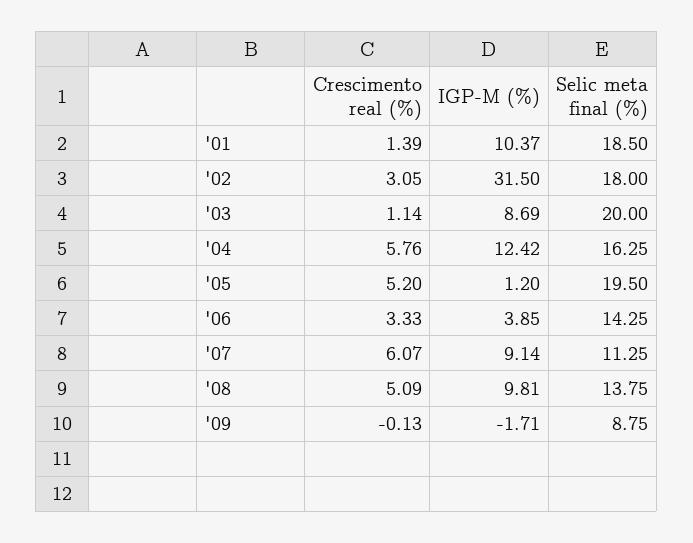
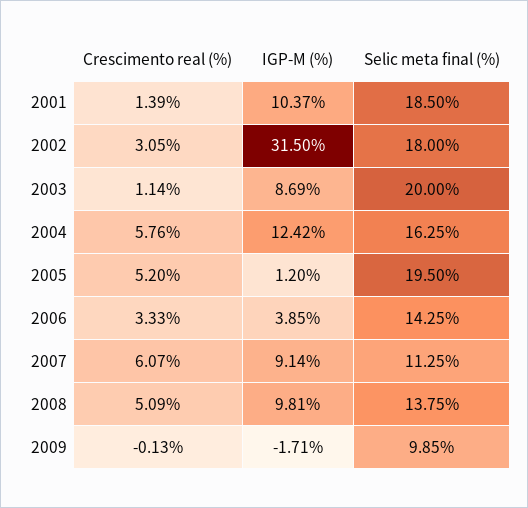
  {
    "Crescimento real (%)": {
      "'01": 1.39,
      "'02": 3.05,
      "'03": 1.14,
      "'04": 5.76,
      "'05": 5.2,
      "'06": 3.33,
      "'07": 6.07,
      "'08": 5.09,
      "'09": -0.13
    },
    "IGP-M (%)": {
      "'01": 10.37,
      "'02": 31.5,
      "'03": 8.69,
      "'04": 12.42,
      "'05": 1.2,
      "'06": 3.85,
      "'07": 9.14,
      "'08": 9.81,
      "'09": -1.71
    },
    "Selic meta final (%)": {
      "'01": 18.5,
      "'02": 18,
      "'03": 20,
      "'04": 16.25,
      "'05": 19.5,
      "'06": 14.25,
      "'07": 11.25,
      "'08": 13.75,
-     "'09": 8.75
+     "'09": 9.85
    }
  }

